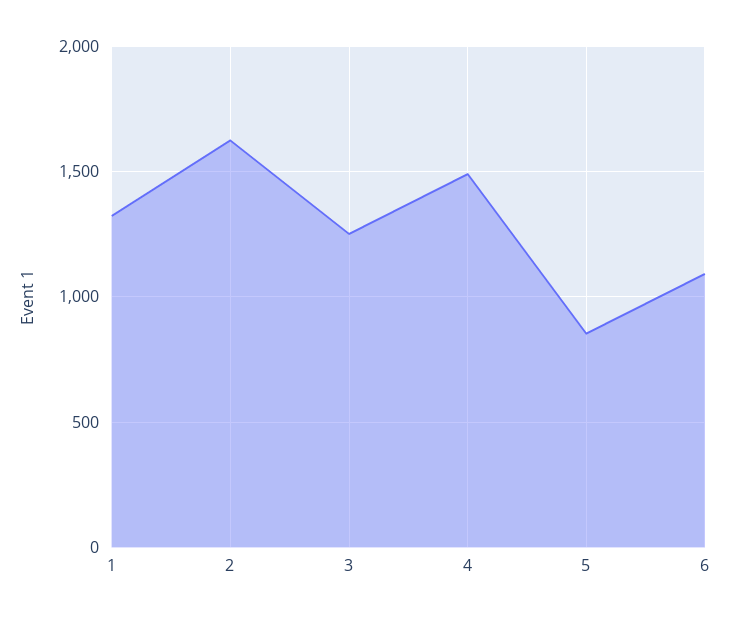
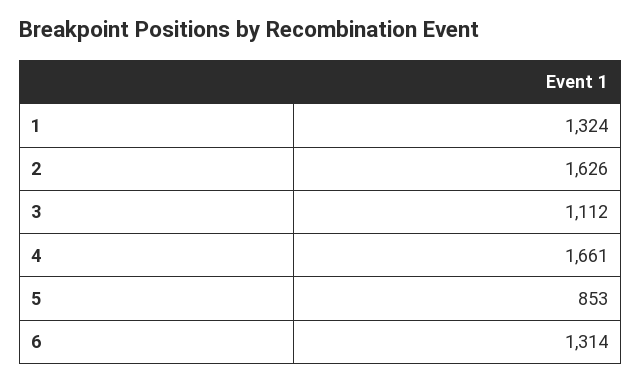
  {
    "1": 1324,
    "2": 1626,
-   "3": 1250,
+   "3": 1112,
-   "4": 1500,
+   "4": 1661,
    "5": 853,
-   "6": 1100
+   "6": 1314
  }

